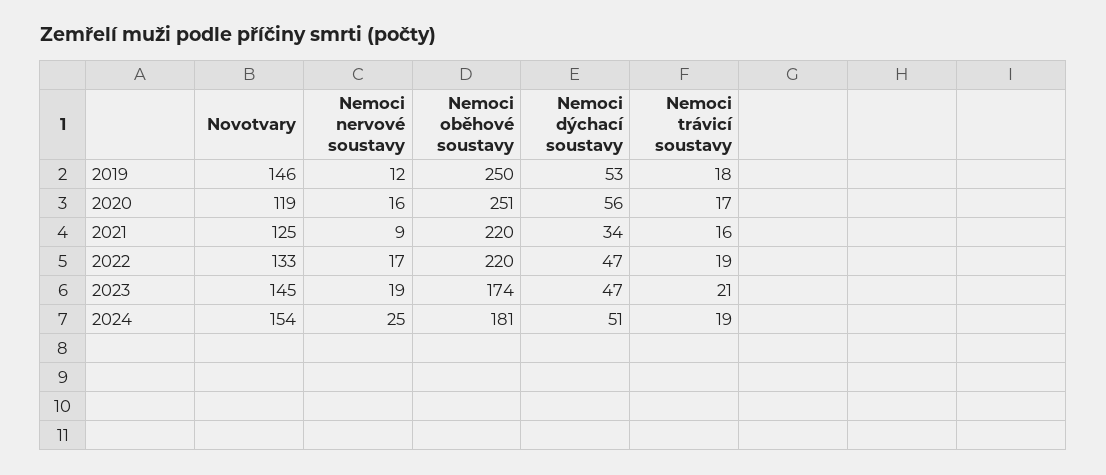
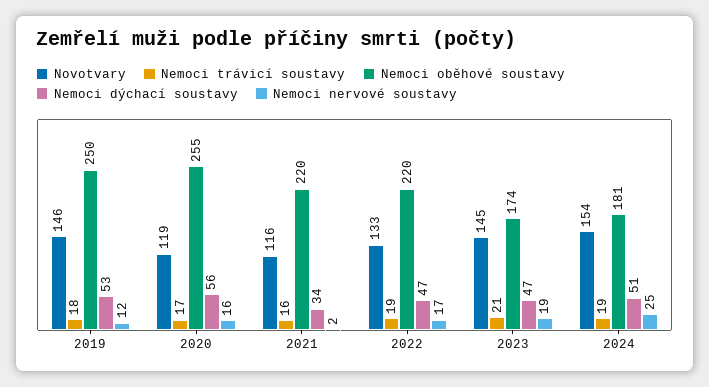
  {
    "Novotvary": {
      "2019": 146,
      "2020": 119,
-     "2021": 125,
+     "2021": 116,
      "2022": 133,
      "2023": 145,
      "2024": 154
    },
    "Nemoci nervové soustavy": {
      "2019": 12,
      "2020": 16,
-     "2021": 9,
+     "2021": 2,
      "2022": 17,
      "2023": 19,
      "2024": 25
    },
    "Nemoci oběhové soustavy": {
      "2019": 250,
-     "2020": 251,
+     "2020": 255,
      "2021": 220,
      "2022": 220,
      "2023": 174,
      "2024": 181
    },
    "Nemoci dýchací soustavy": {
      "2019": 53,
      "2020": 56,
      "2021": 34,
      "2022": 47,
      "2023": 47,
      "2024": 51
    },
    "Nemoci trávicí soustavy": {
      "2019": 18,
      "2020": 17,
      "2021": 16,
      "2022": 19,
      "2023": 21,
      "2024": 19
    }
  }

